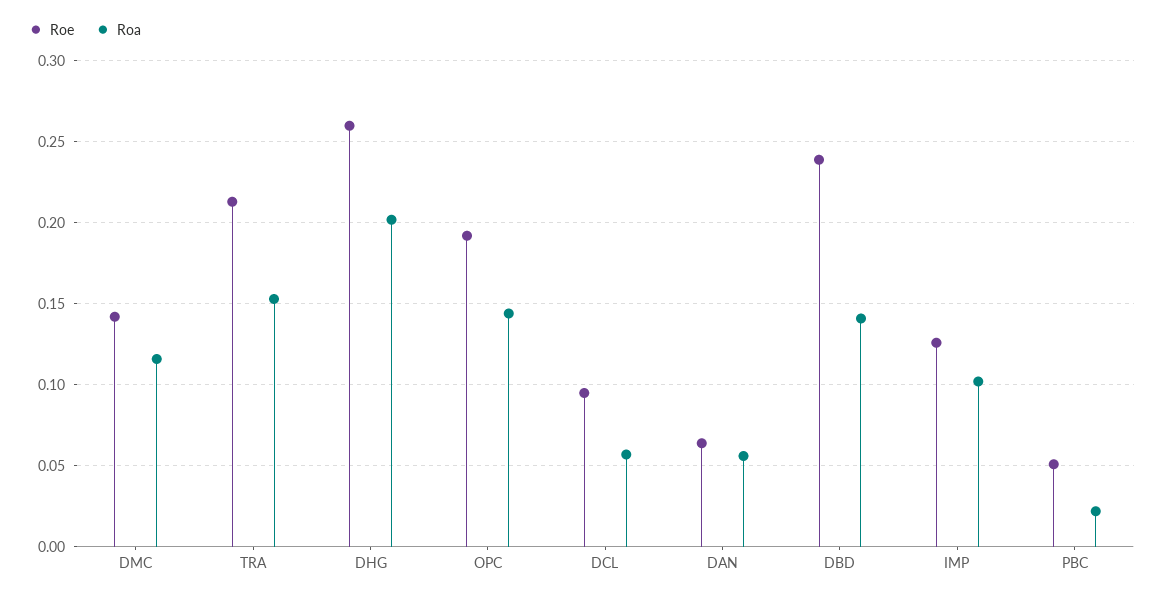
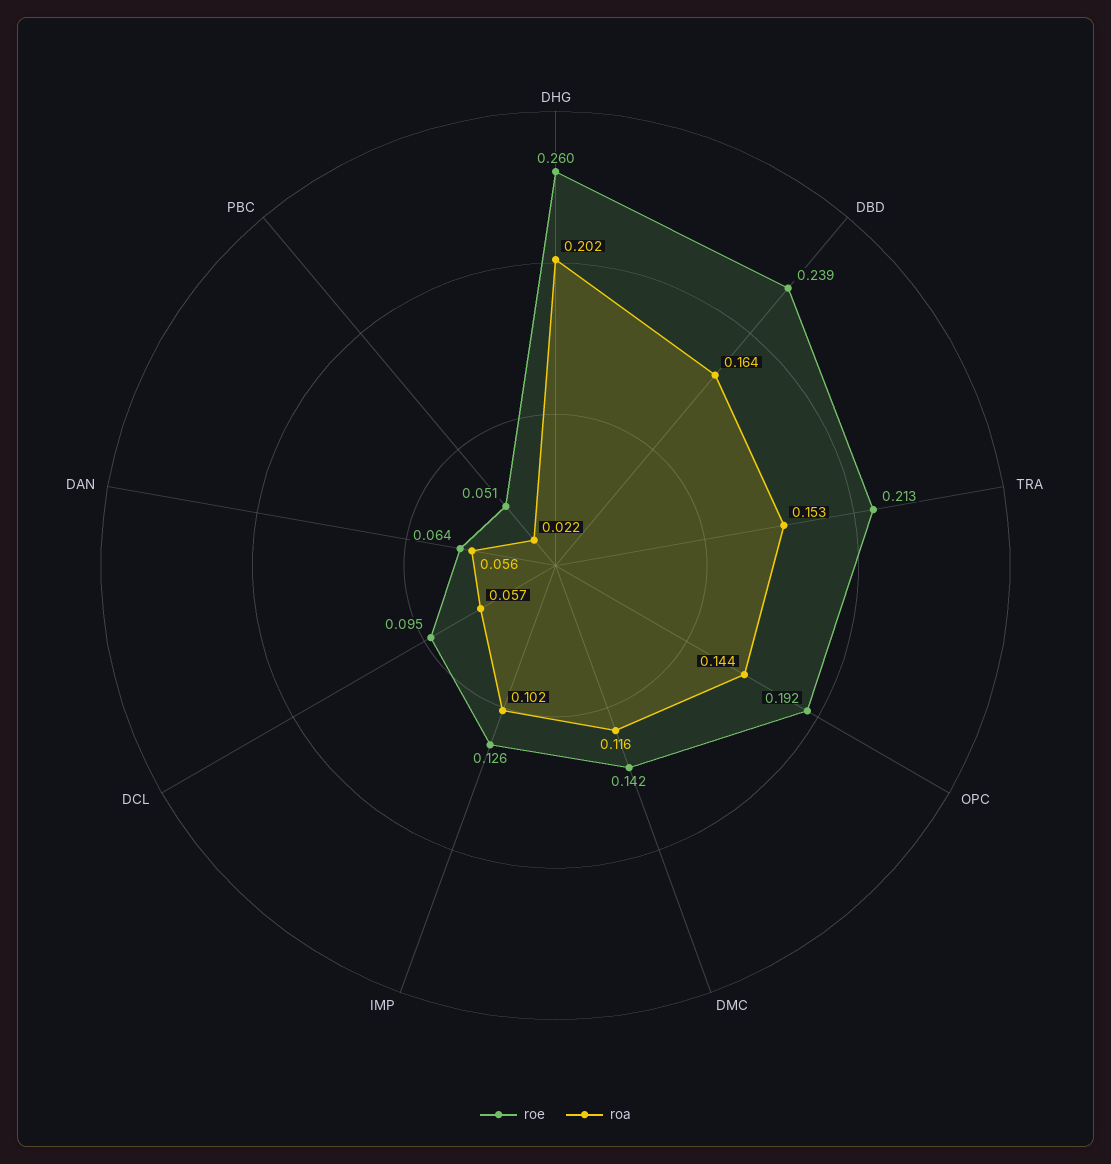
  {
    "Roe": {
      "DMC": 0.142,
      "TRA": 0.213,
      "DHG": 0.26,
      "OPC": 0.192,
      "DCL": 0.095,
      "DAN": 0.064,
      "DBD": 0.239,
      "IMP": 0.126,
      "PBC": 0.051
    },
    "Roa": {
      "DMC": 0.116,
      "TRA": 0.153,
      "DHG": 0.202,
      "OPC": 0.144,
      "DCL": 0.057,
      "DAN": 0.056,
-     "DBD": 0.14,
+     "DBD": 0.164,
      "IMP": 0.102,
      "PBC": 0.022
    }
  }

